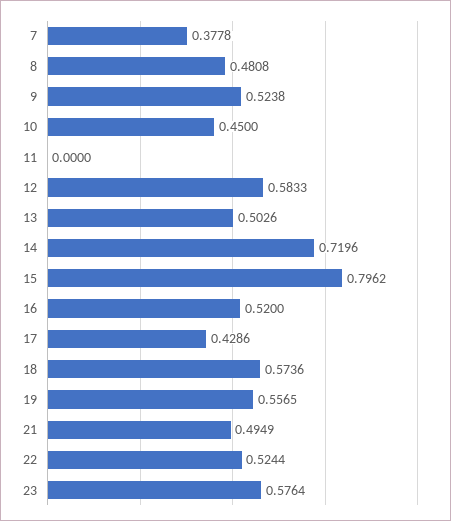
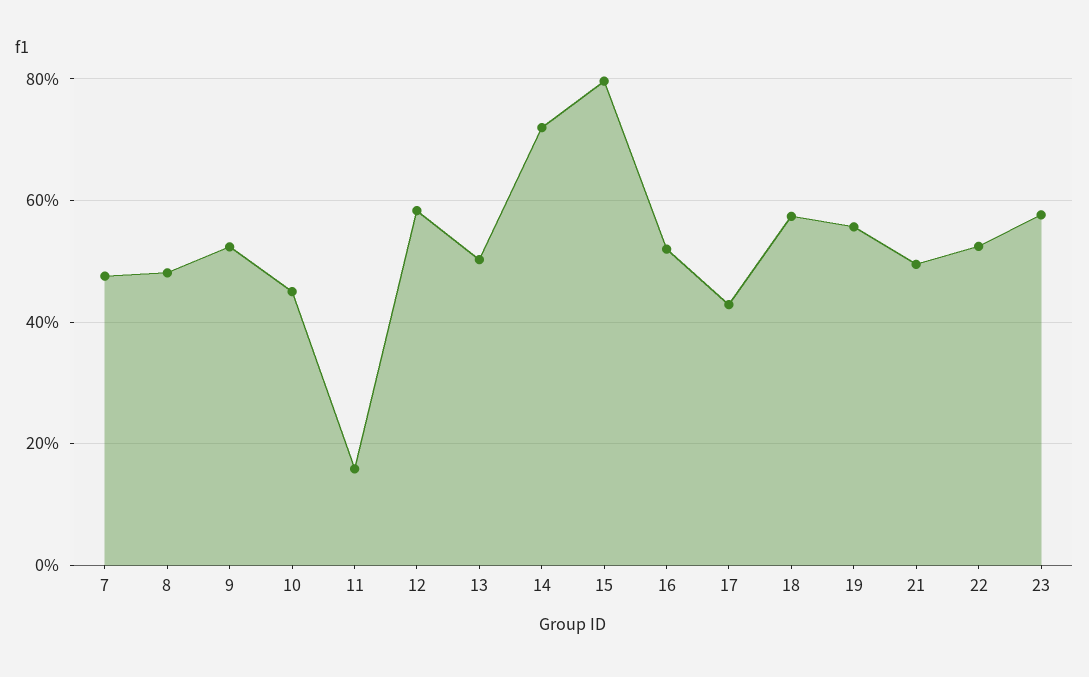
  {
-   "7": 0.3778,
+   "7": 0.48,
    "8": 0.4808,
    "9": 0.5238,
    "10": 0.45,
-   "11": 0,
+   "11": 0.16,
    "12": 0.5833,
    "13": 0.5026,
    "14": 0.7196,
    "15": 0.7962,
    "16": 0.52,
    "17": 0.4286,
    "18": 0.5736,
    "19": 0.5565,
    "21": 0.4949,
    "22": 0.5244,
    "23": 0.5764
  }

